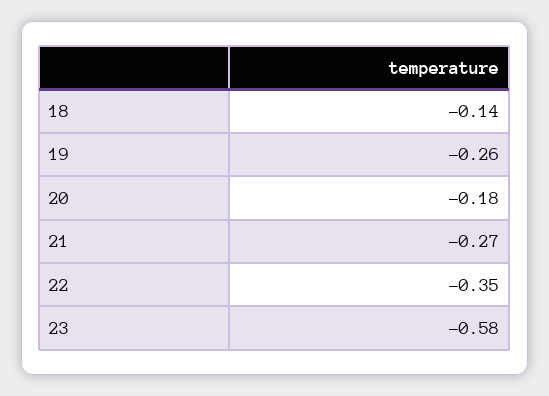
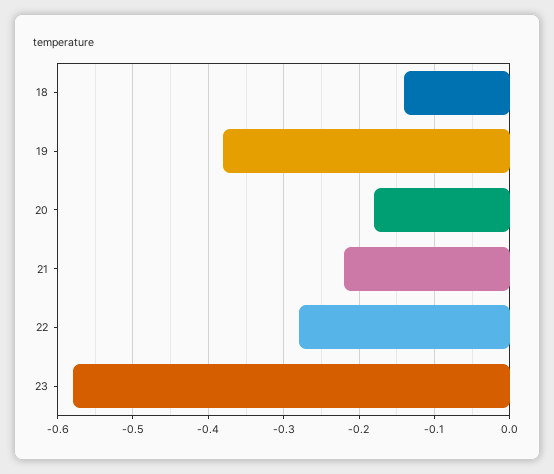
  {
    "18": -0.14,
-   "19": -0.26,
+   "19": -0.38,
    "20": -0.18,
-   "21": -0.27,
+   "21": -0.22,
-   "22": -0.35,
+   "22": -0.28,
    "23": -0.58
  }

